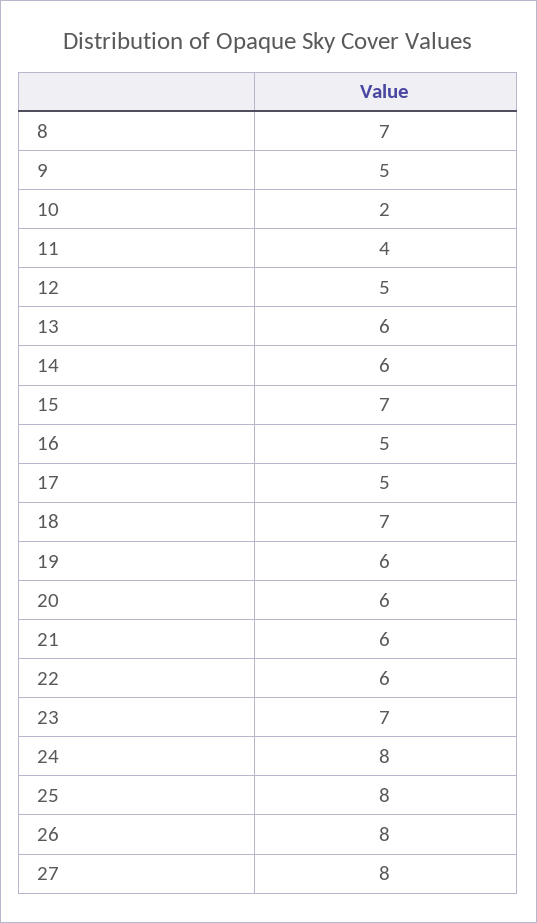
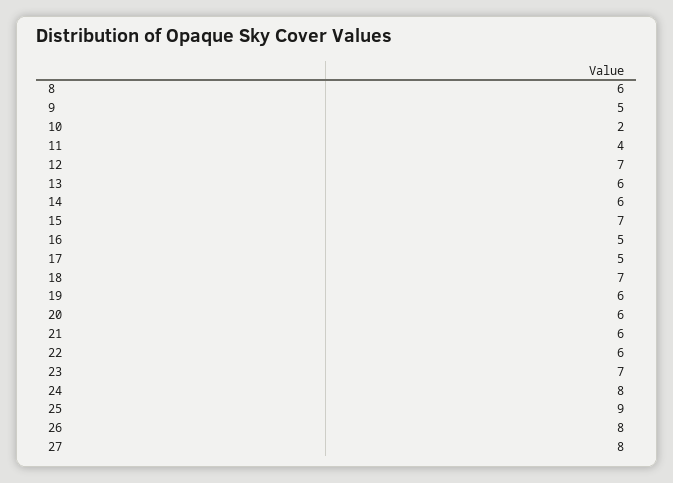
  {
-   "8": 7,
+   "8": 6,
    "9": 5,
    "10": 2,
    "11": 4,
-   "12": 5,
+   "12": 7,
    "13": 6,
    "14": 6,
    "15": 7,
    "16": 5,
    "17": 5,
    "18": 7,
    "19": 6,
    "20": 6,
    "21": 6,
    "22": 6,
    "23": 7,
    "24": 8,
-   "25": 8,
+   "25": 9,
    "26": 8,
    "27": 8
  }

